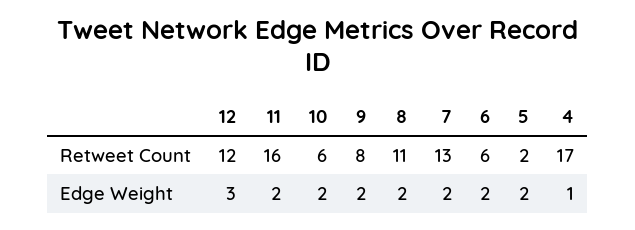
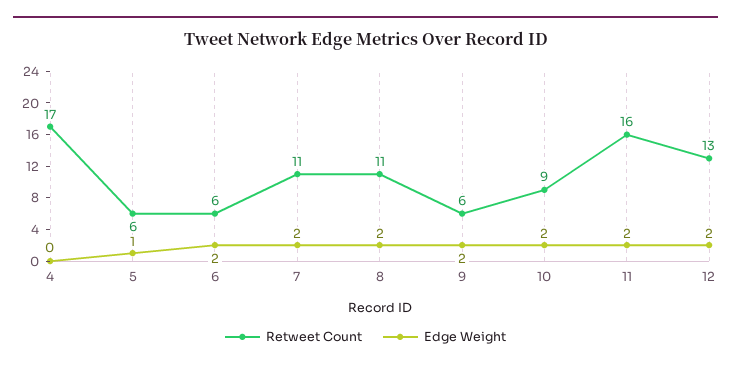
  {
    "Retweet Count": {
-     "12": 12,
+     "12": 13,
      "11": 16,
-     "10": 6,
+     "10": 9,
-     "9": 8,
+     "9": 6,
      "8": 11,
-     "7": 13,
+     "7": 11,
      "6": 6,
-     "5": 2,
+     "5": 6,
      "4": 17
    },
    "Edge Weight": {
-     "12": 3,
+     "12": 2,
      "11": 2,
      "10": 2,
      "9": 2,
      "8": 2,
      "7": 2,
      "6": 2,
-     "5": 2,
+     "5": 1,
-     "4": 1
+     "4": 0
    }
  }

